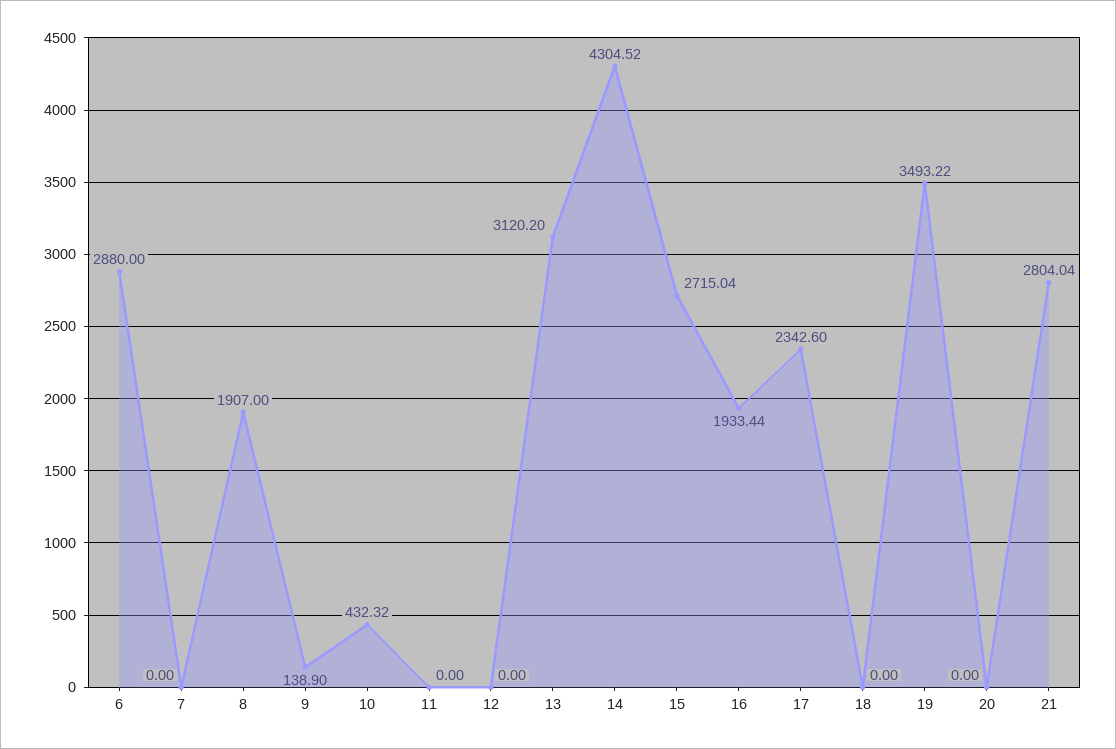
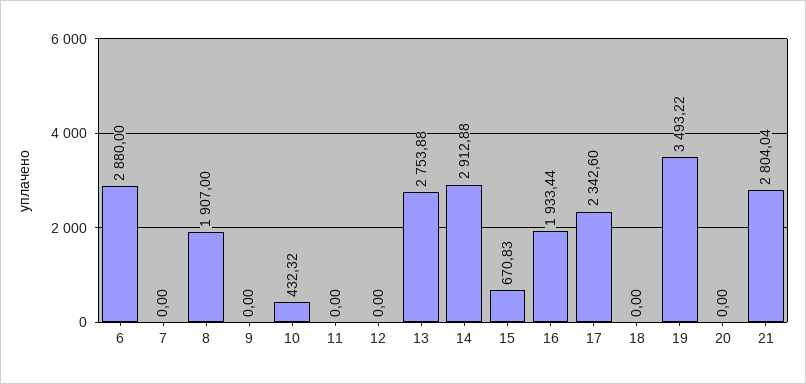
  {
    "6": 2880,
    "7": 0,
    "8": 1907,
-   "9": 138.9,
+   "9": 0,
    "10": 432.32,
    "11": 0,
    "12": 0,
-   "13": 3120.2,
+   "13": 2753.88,
-   "14": 4304.52,
+   "14": 2912.88,
-   "15": 2715.04,
+   "15": 670.83,
    "16": 1933.44,
    "17": 2342.6,
    "18": 0,
    "19": 3493.22,
    "20": 0,
    "21": 2804.04
  }

